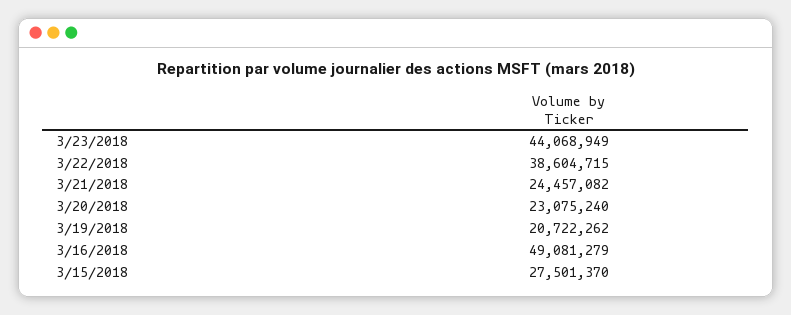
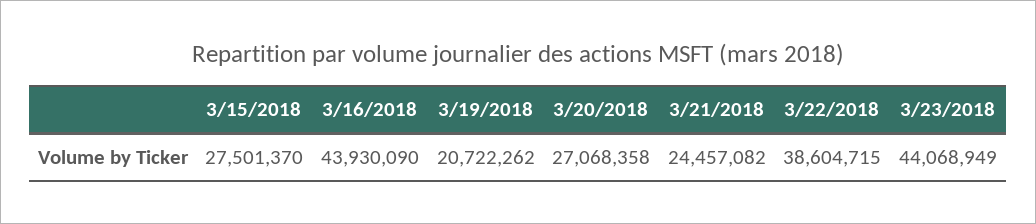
  {
    "3/23/2018": 44068949,
    "3/22/2018": 38604715,
    "3/21/2018": 24457082,
-   "3/20/2018": 23075240,
+   "3/20/2018": 27068358,
    "3/19/2018": 20722262,
-   "3/16/2018": 49081279,
+   "3/16/2018": 43930090,
    "3/15/2018": 27501370
  }

